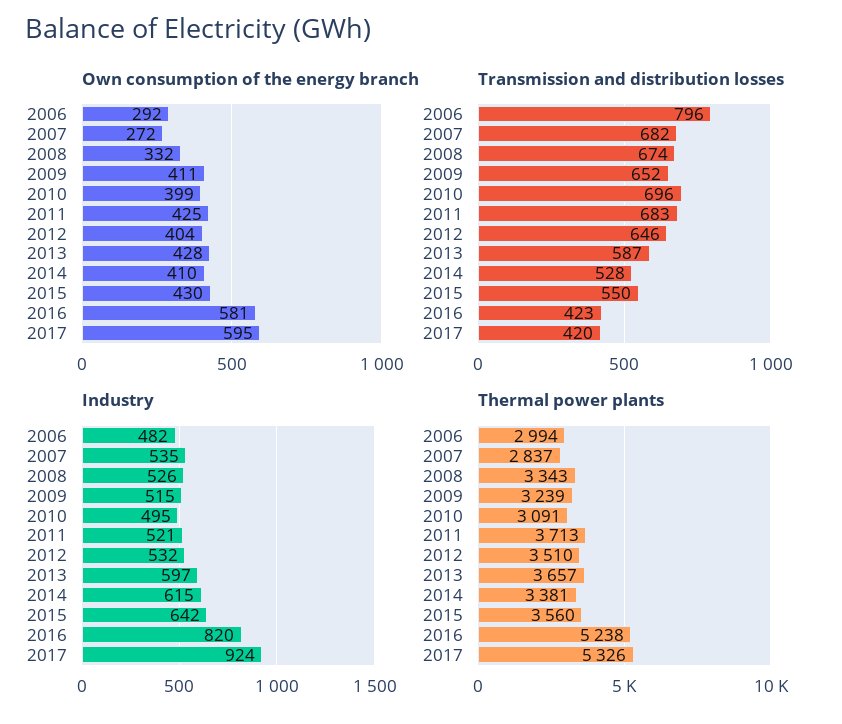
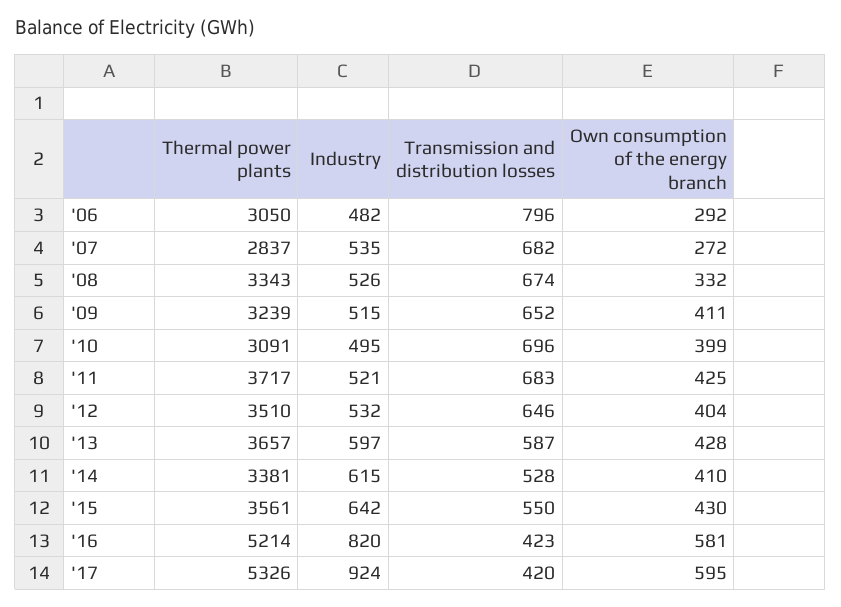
  {
    "Own consumption of the energy branch": {
      "2006": 292,
      "2007": 272,
      "2008": 332,
      "2009": 411,
      "2010": 399,
      "2011": 425,
      "2012": 404,
      "2013": 428,
      "2014": 410,
      "2015": 430,
      "2016": 581,
      "2017": 595
    },
    "Transmission and distribution losses": {
      "2006": 796,
      "2007": 682,
      "2008": 674,
      "2009": 652,
      "2010": 696,
      "2011": 683,
      "2012": 646,
      "2013": 587,
      "2014": 528,
      "2015": 550,
      "2016": 423,
      "2017": 420
    },
    "Industry": {
      "2006": 482,
      "2007": 535,
      "2008": 526,
      "2009": 515,
      "2010": 495,
      "2011": 521,
      "2012": 532,
      "2013": 597,
      "2014": 615,
      "2015": 642,
      "2016": 820,
      "2017": 924
    },
    "Thermal power plants": {
-     "2006": 2994,
+     "2006": 3050,
      "2007": 2837,
      "2008": 3343,
      "2009": 3239,
      "2010": 3091,
-     "2011": 3713,
+     "2011": 3717,
      "2012": 3510,
      "2013": 3657,
      "2014": 3381,
-     "2015": 3560,
+     "2015": 3561,
-     "2016": 5238,
+     "2016": 5214,
      "2017": 5326
    }
  }

